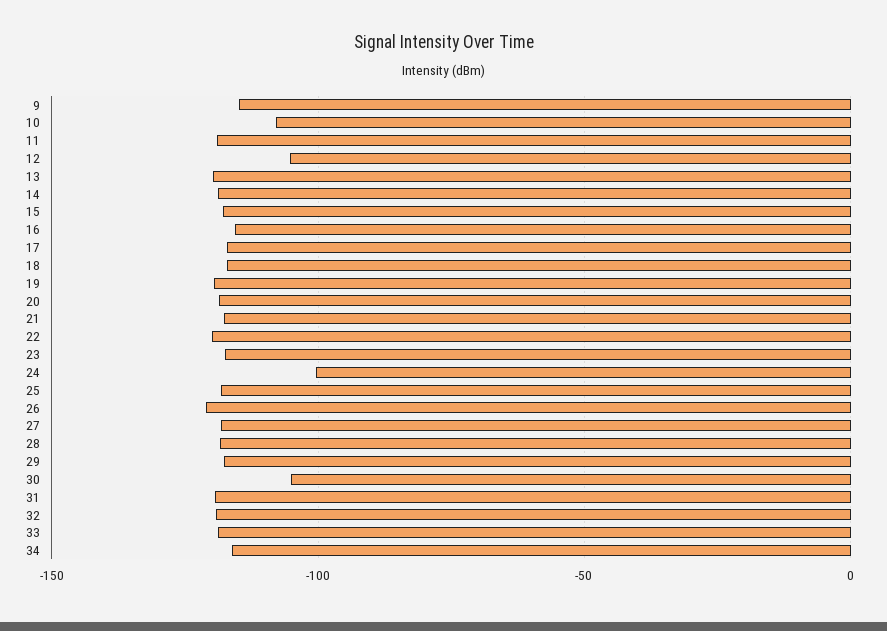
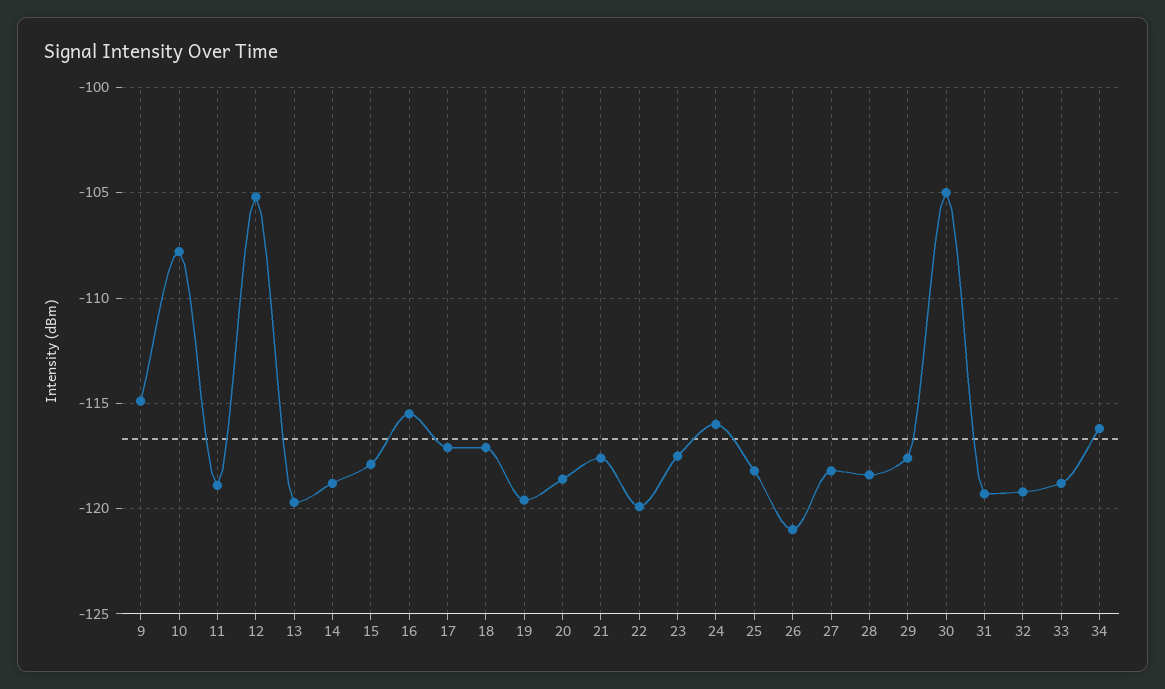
  {
    "9": -115,
    "10": -108,
    "11": -119,
    "12": -105,
    "13": -119.5,
    "14": -119,
    "15": -118,
    "16": -115.5,
    "17": -117,
    "18": -117,
    "19": -119.5,
    "20": -118.5,
    "21": -117.5,
    "22": -120,
    "23": -117.5,
-   "24": -100,
+   "24": -116,
    "25": -118,
    "26": -121,
    "27": -118,
    "28": -118.5,
    "29": -117.5,
    "30": -105,
    "31": -119.5,
    "32": -119,
    "33": -119,
    "34": -116
  }

